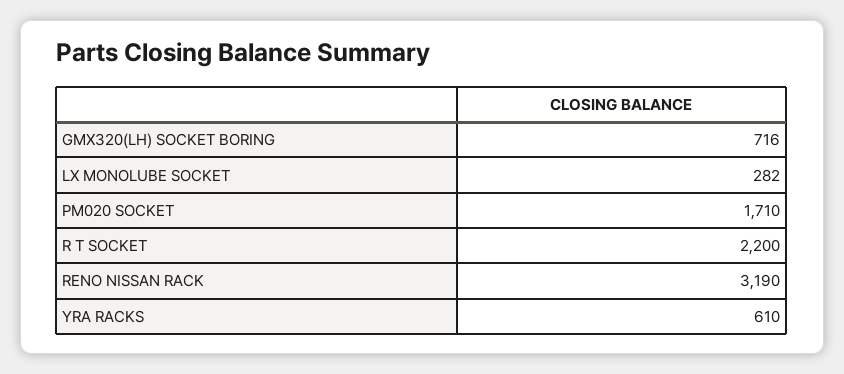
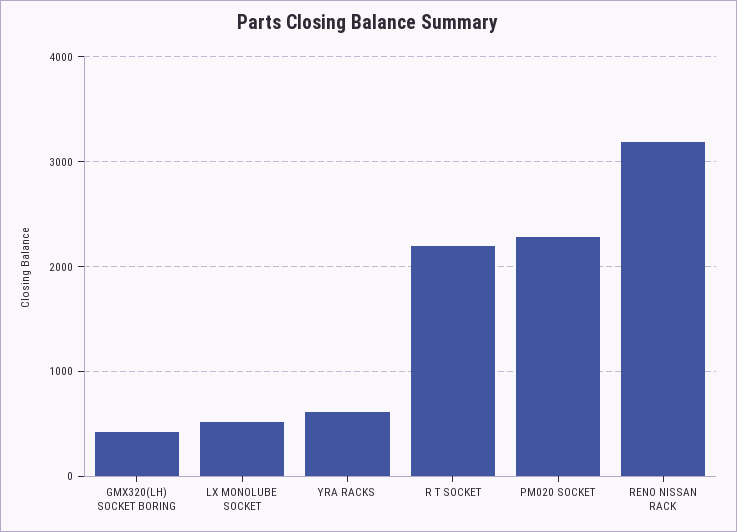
  {
-   "GMX320(LH) SOCKET BORING": 716,
+   "GMX320(LH) SOCKET BORING": 400,
-   "LX MONOLUBE SOCKET": 282,
+   "LX MONOLUBE SOCKET": 500,
-   "PM020 SOCKET": 1710,
+   "PM020 SOCKET": 2300,
    "R T SOCKET": 2200,
    "RENO NISSAN RACK": 3190,
    "YRA RACKS": 610
  }

